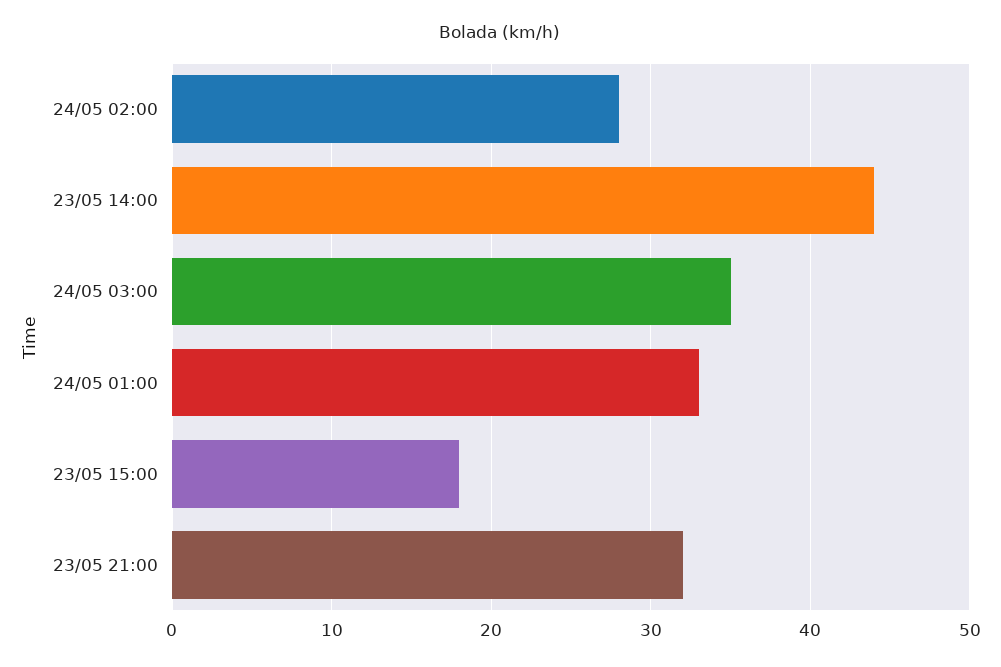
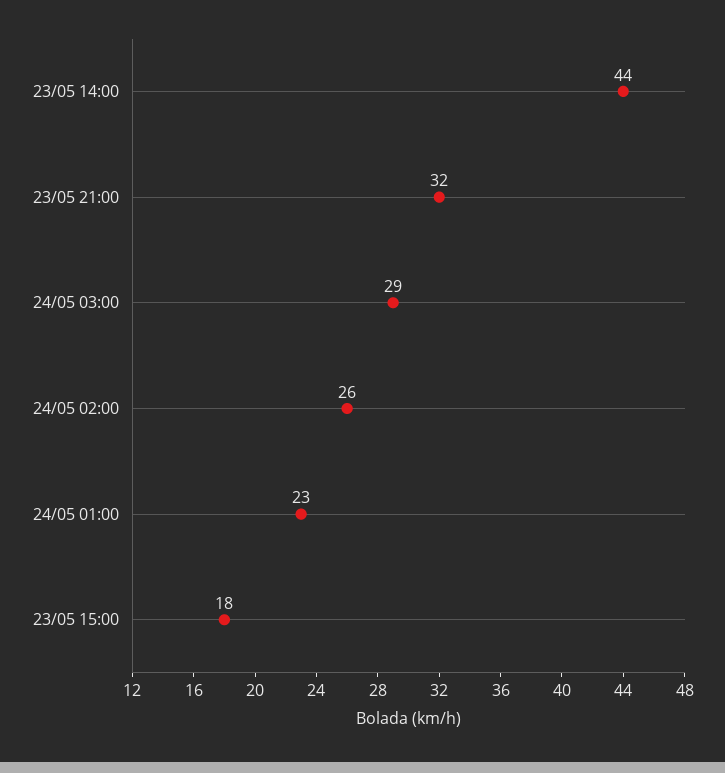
  {
-   "24/05 02:00": 28,
+   "24/05 02:00": 26,
    "23/05 14:00": 44,
-   "24/05 03:00": 35,
+   "24/05 03:00": 29,
-   "24/05 01:00": 33,
+   "24/05 01:00": 23,
    "23/05 15:00": 18,
    "23/05 21:00": 32
  }

